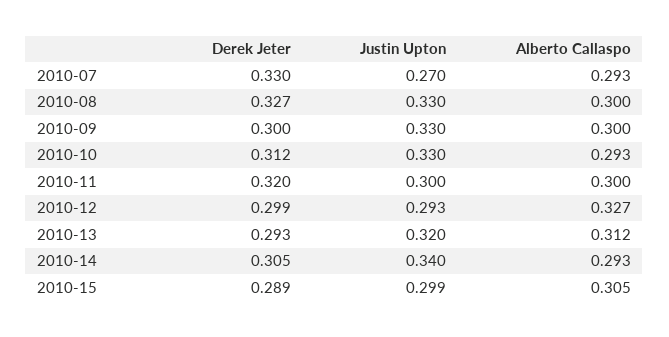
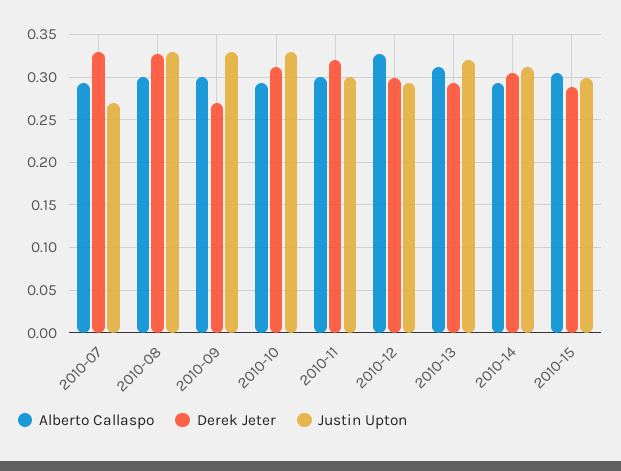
  {
    "Derek Jeter": {
      "2010-07": 0.33,
      "2010-08": 0.327,
-     "2010-09": 0.3,
+     "2010-09": 0.27,
      "2010-10": 0.312,
      "2010-11": 0.32,
      "2010-12": 0.299,
      "2010-13": 0.293,
      "2010-14": 0.305,
      "2010-15": 0.289
    },
    "Justin Upton": {
      "2010-07": 0.27,
      "2010-08": 0.33,
      "2010-09": 0.33,
      "2010-10": 0.33,
      "2010-11": 0.3,
      "2010-12": 0.293,
      "2010-13": 0.32,
-     "2010-14": 0.34,
+     "2010-14": 0.31,
      "2010-15": 0.299
    },
    "Alberto Callaspo": {
      "2010-07": 0.293,
      "2010-08": 0.3,
      "2010-09": 0.3,
      "2010-10": 0.293,
      "2010-11": 0.3,
      "2010-12": 0.327,
      "2010-13": 0.312,
      "2010-14": 0.293,
      "2010-15": 0.305
    }
  }

